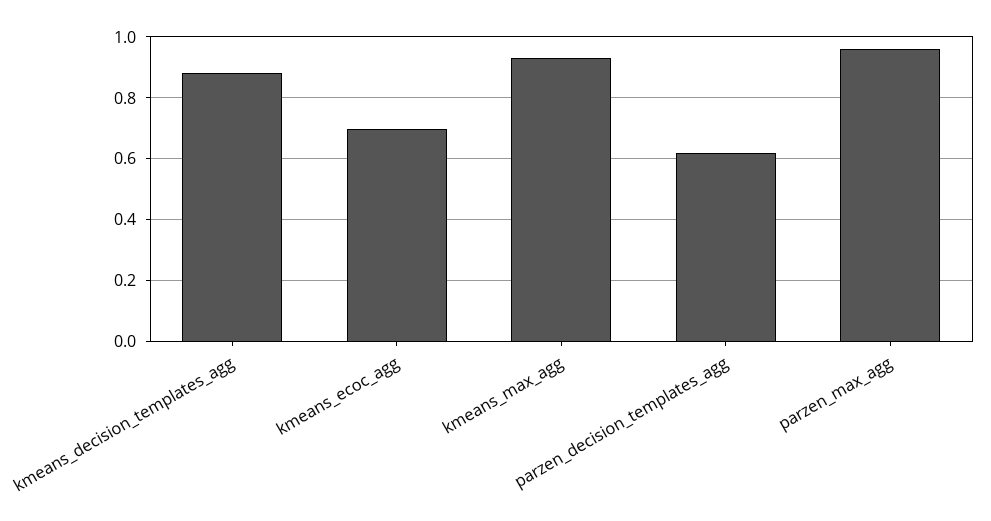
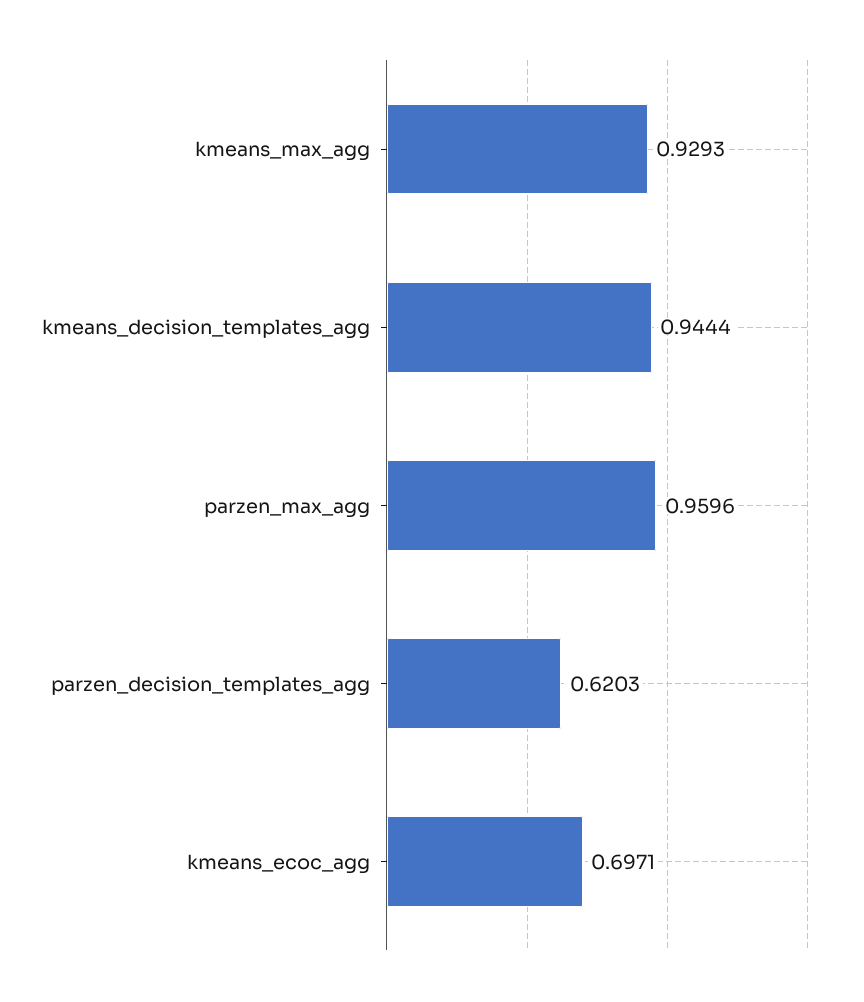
  {
-   "kmeans_decision_templates_agg": 0.88,
+   "kmeans_decision_templates_agg": 0.9444,
    "kmeans_ecoc_agg": 0.6971,
    "kmeans_max_agg": 0.9293,
    "parzen_decision_templates_agg": 0.6203,
    "parzen_max_agg": 0.9596
  }

